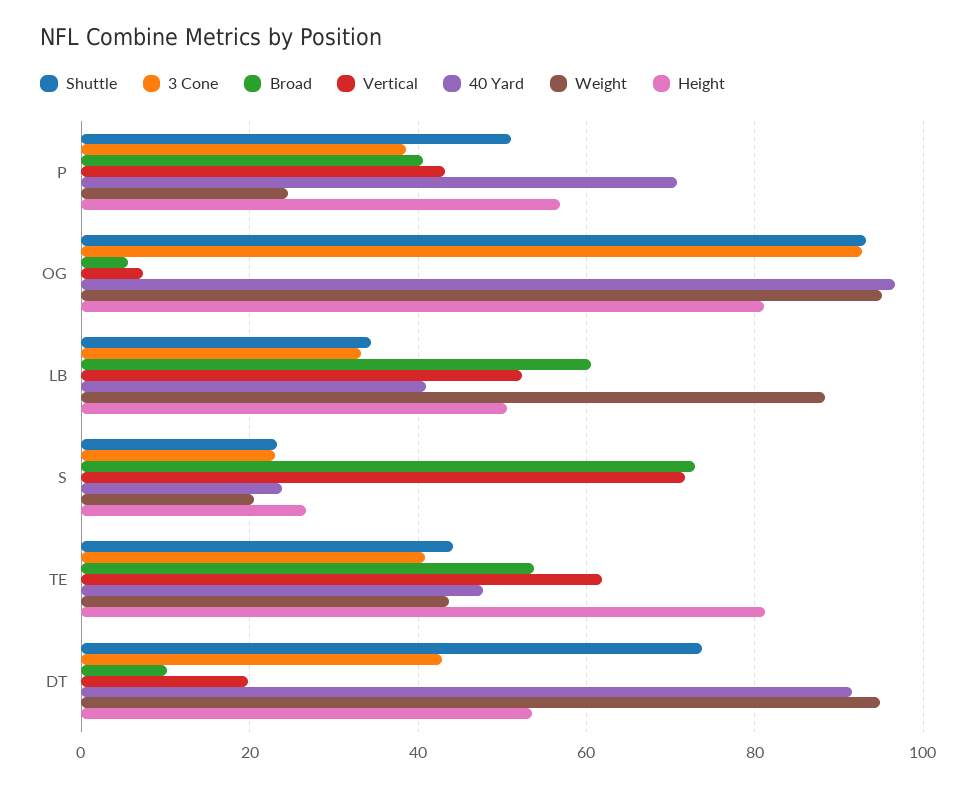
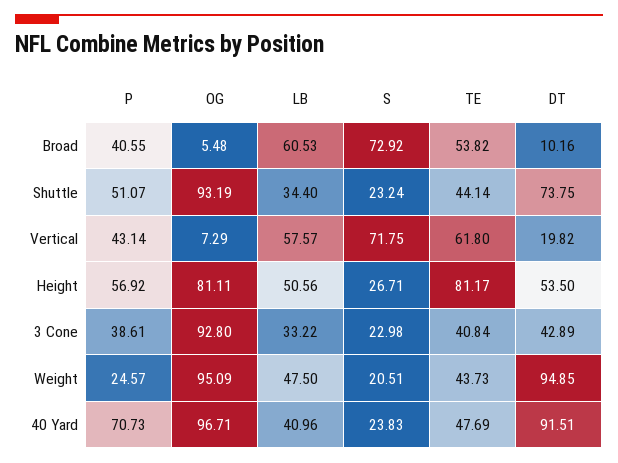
  {
    "Shuttle": {
      "P": 51.07,
      "OG": 93.19,
      "LB": 34.4,
      "S": 23.24,
      "TE": 44.14,
      "DT": 73.75
    },
    "3 Cone": {
      "P": 38.61,
      "OG": 92.8,
      "LB": 33.22,
      "S": 22.98,
      "TE": 40.84,
      "DT": 42.89
    },
    "Broad": {
      "P": 40.55,
      "OG": 5.48,
      "LB": 60.53,
      "S": 72.92,
      "TE": 53.82,
      "DT": 10.16
    },
    "Vertical": {
      "P": 43.14,
      "OG": 7.29,
-     "LB": 52,
+     "LB": 57.57,
      "S": 71.75,
      "TE": 61.8,
      "DT": 19.82
    },
    "40 Yard": {
      "P": 70.73,
      "OG": 96.71,
      "LB": 40.96,
      "S": 23.83,
      "TE": 47.69,
      "DT": 91.51
    },
    "Weight": {
      "P": 24.57,
      "OG": 95.09,
-     "LB": 88,
+     "LB": 47.5,
      "S": 20.51,
      "TE": 43.73,
      "DT": 94.85
    },
    "Height": {
      "P": 56.92,
      "OG": 81.11,
      "LB": 50.56,
      "S": 26.71,
      "TE": 81.17,
      "DT": 53.5
    }
  }

